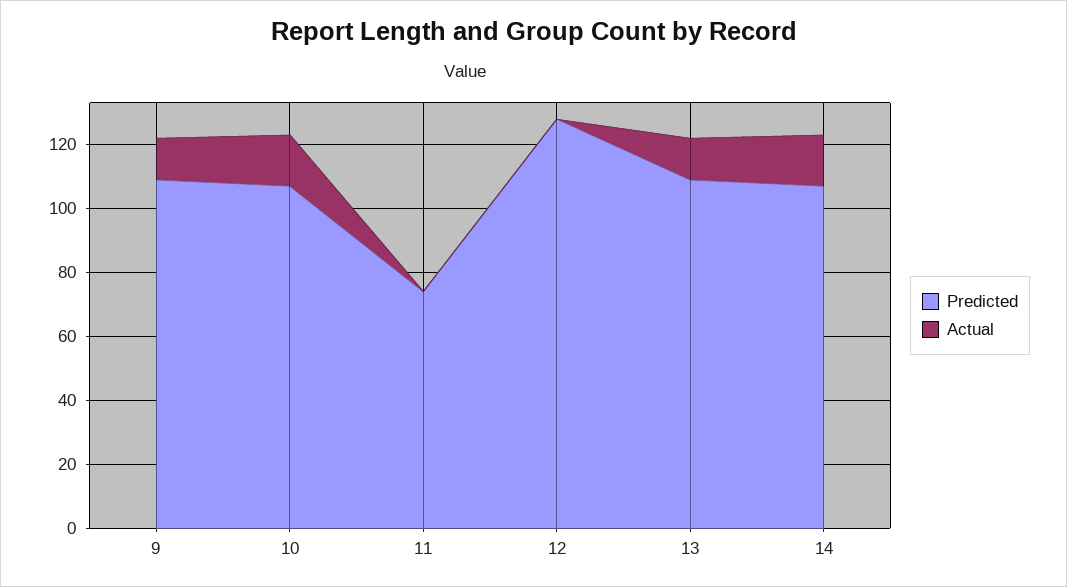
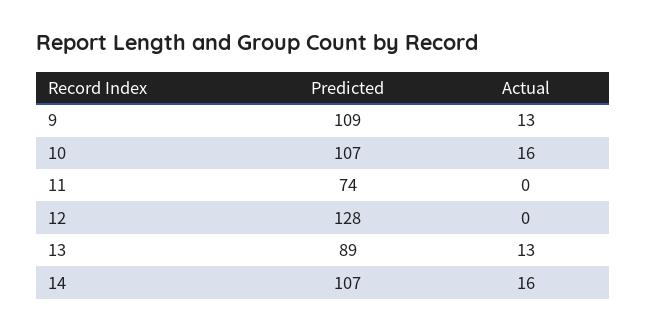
  {
    "Predicted": {
      "9": 109,
      "10": 107,
      "11": 74,
      "12": 128,
-     "13": 110,
+     "13": 89,
      "14": 107
    },
    "Actual": {
      "9": 13,
      "10": 16,
      "11": 0,
      "12": 0,
      "13": 13,
      "14": 16
    }
  }

